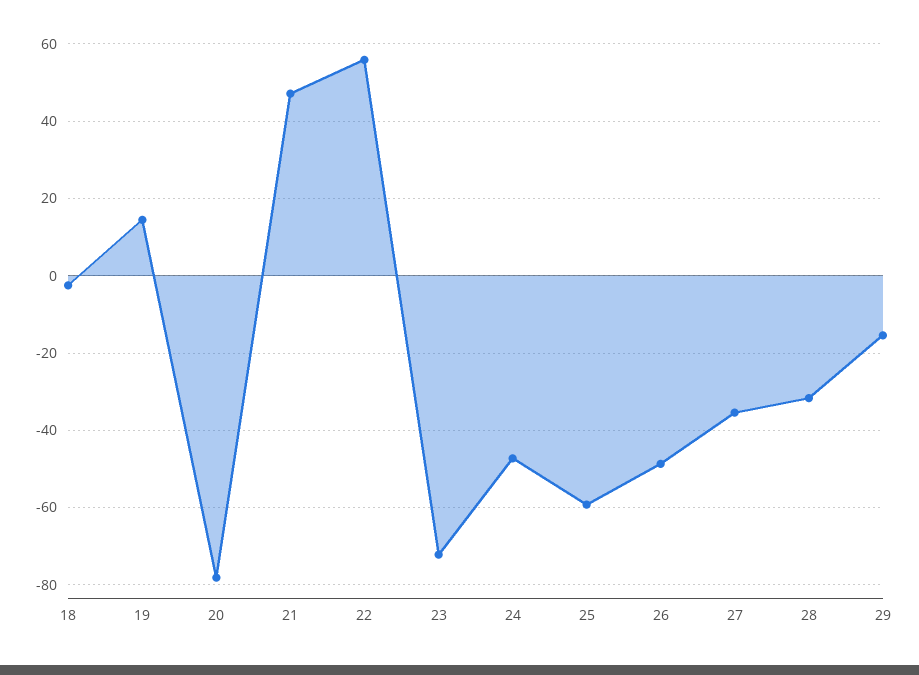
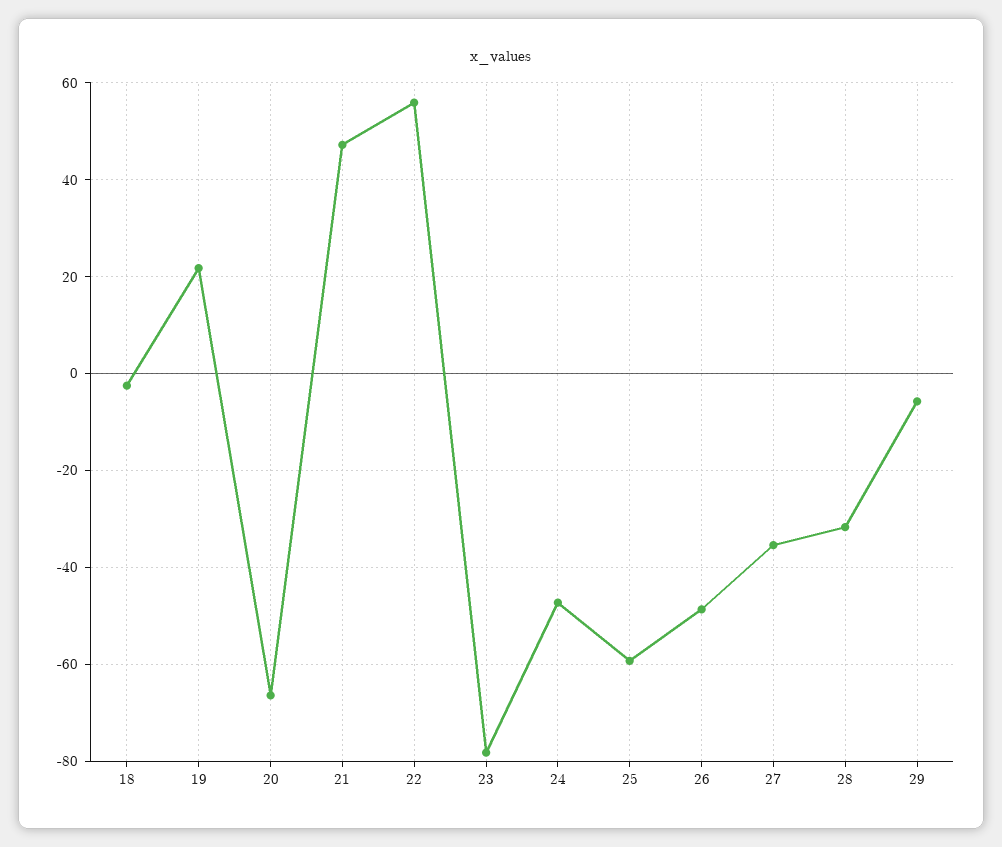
  {
    "18": -2,
-   "19": 14,
+   "19": 22,
-   "20": -78,
+   "20": -66,
    "21": 48,
    "22": 56,
-   "23": -72,
+   "23": -78,
    "24": -48,
    "25": -60,
    "26": -48,
    "27": -36,
    "28": -32,
-   "29": -16
+   "29": -6
  }

